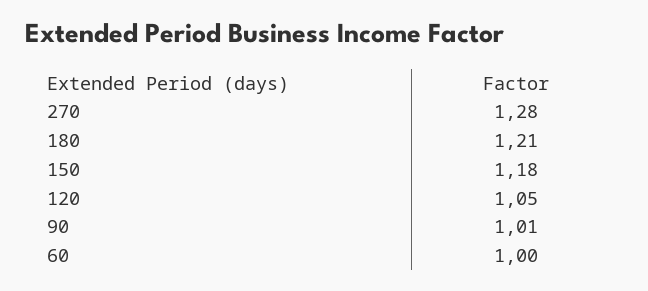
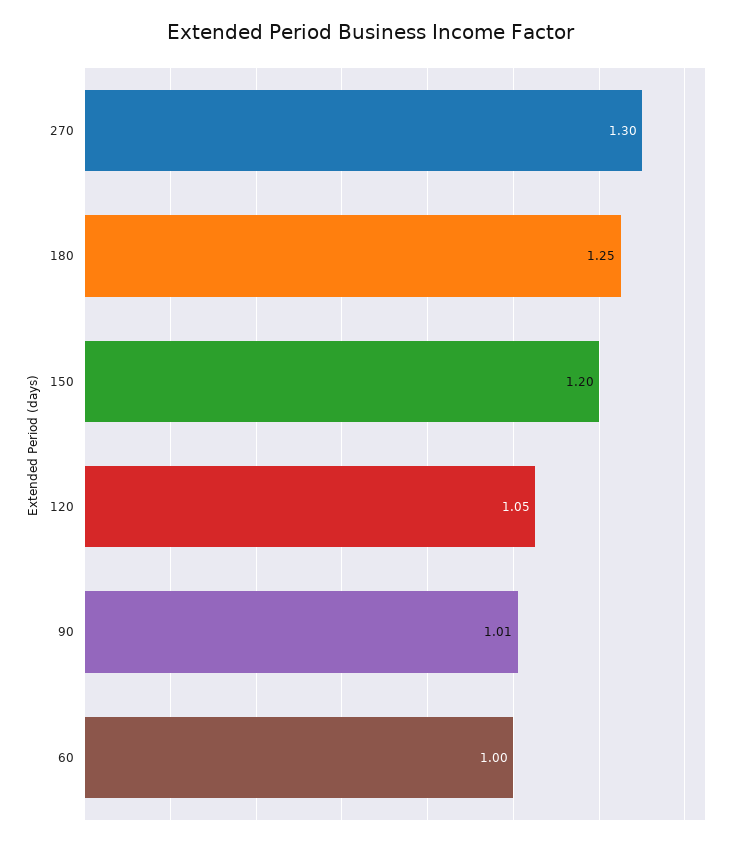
  {
-   "270": 1.28,
+   "270": 1.3,
-   "180": 1.21,
+   "180": 1.25,
-   "150": 1.18,
+   "150": 1.2,
    "120": 1.05,
    "90": 1.01,
    "60": 1
  }

